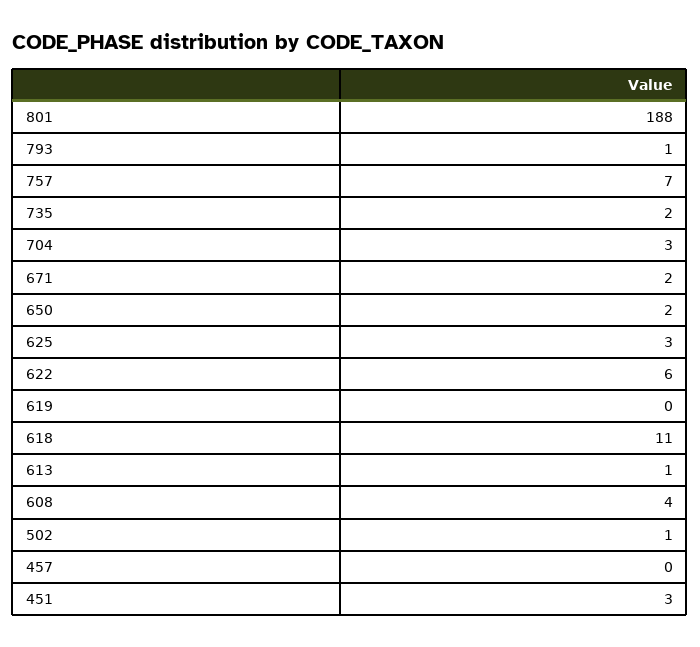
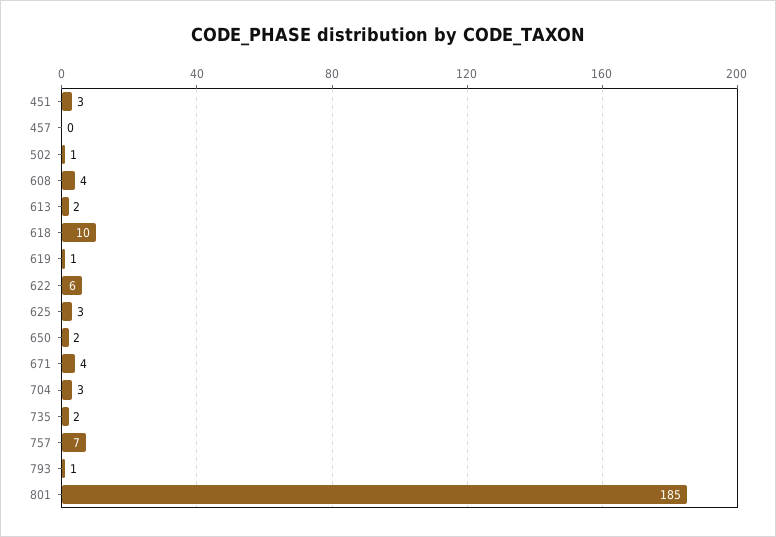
  {
-   "801": 188,
+   "801": 185,
    "793": 1,
    "757": 7,
    "735": 2,
    "704": 3,
-   "671": 2,
+   "671": 4,
    "650": 2,
    "625": 3,
    "622": 6,
-   "619": 0,
+   "619": 1,
-   "618": 11,
+   "618": 10,
-   "613": 1,
+   "613": 2,
    "608": 4,
    "502": 1,
    "457": 0,
    "451": 3
  }

